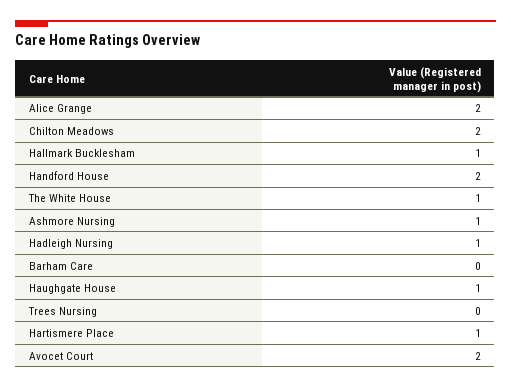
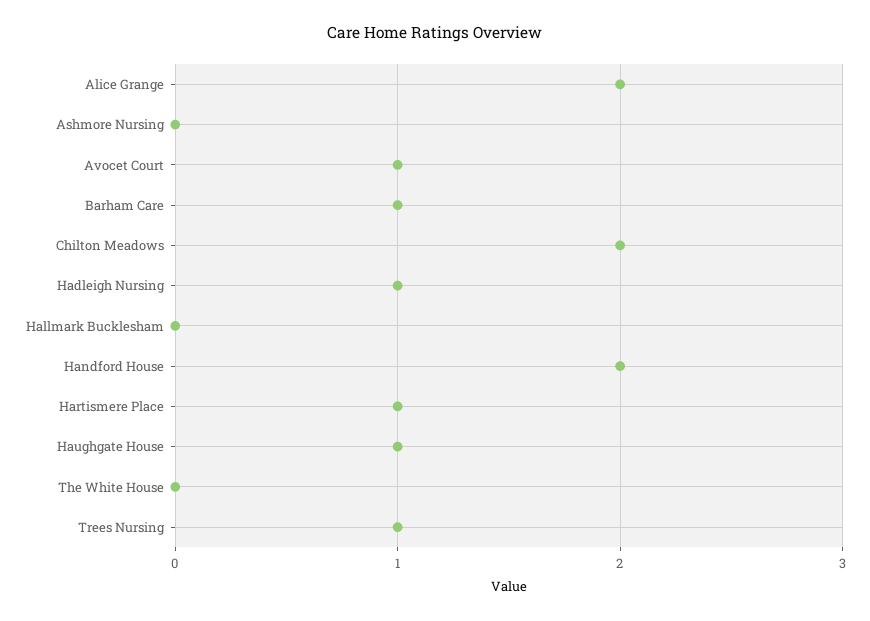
  {
    "Alice Grange": 2,
    "Chilton Meadows": 2,
-   "Hallmark Bucklesham": 1,
+   "Hallmark Bucklesham": 0,
    "Handford House": 2,
-   "The White House": 1,
+   "The White House": 0,
-   "Ashmore Nursing": 1,
+   "Ashmore Nursing": 0,
    "Hadleigh Nursing": 1,
-   "Barham Care": 0,
+   "Barham Care": 1,
    "Haughgate House": 1,
-   "Trees Nursing": 0,
+   "Trees Nursing": 1,
    "Hartismere Place": 1,
-   "Avocet Court": 2
+   "Avocet Court": 1
  }

